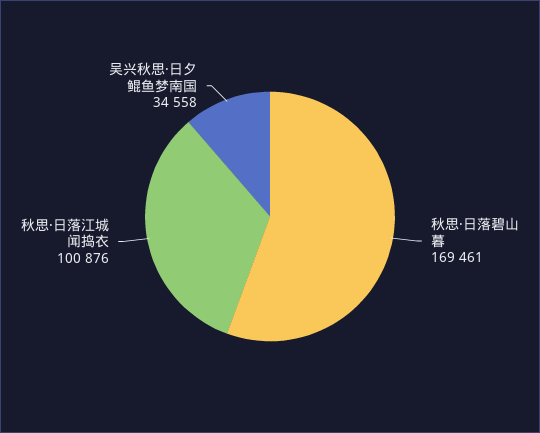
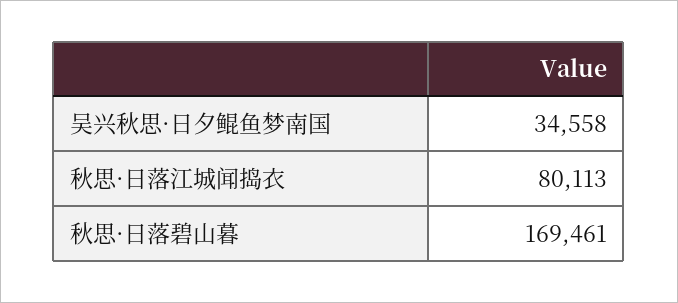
  {
    "秋思·日落碧山暮": 169461,
-   "秋思·日落江城闻捣衣": 100876,
+   "秋思·日落江城闻捣衣": 80113,
    "吴兴秋思·日夕鲲鱼梦南国": 34558
  }

